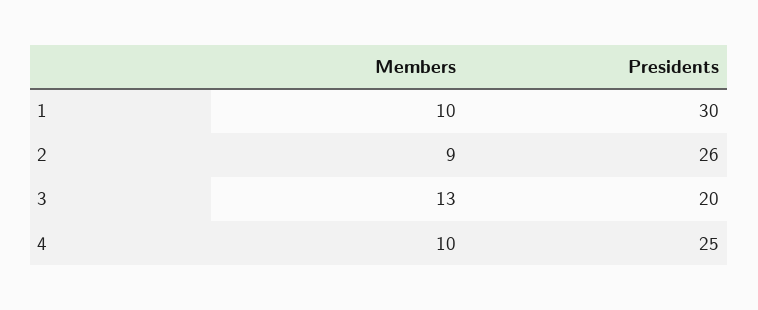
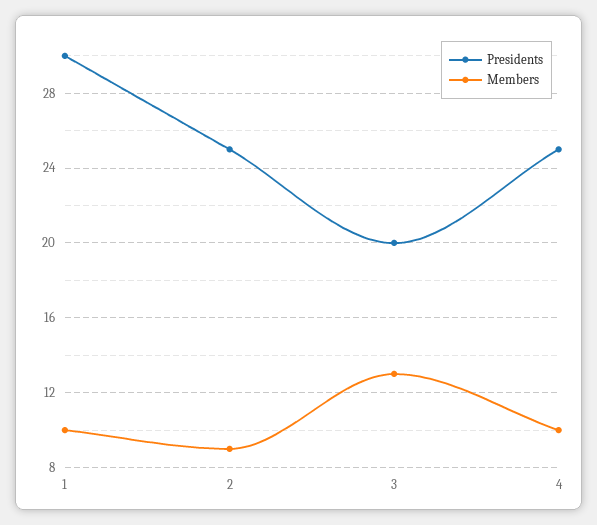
  {
    "Members": {
      "1": 10,
      "2": 9,
      "3": 13,
      "4": 10
    },
    "Presidents": {
      "1": 30,
-     "2": 26,
+     "2": 25,
      "3": 20,
      "4": 25
    }
  }

